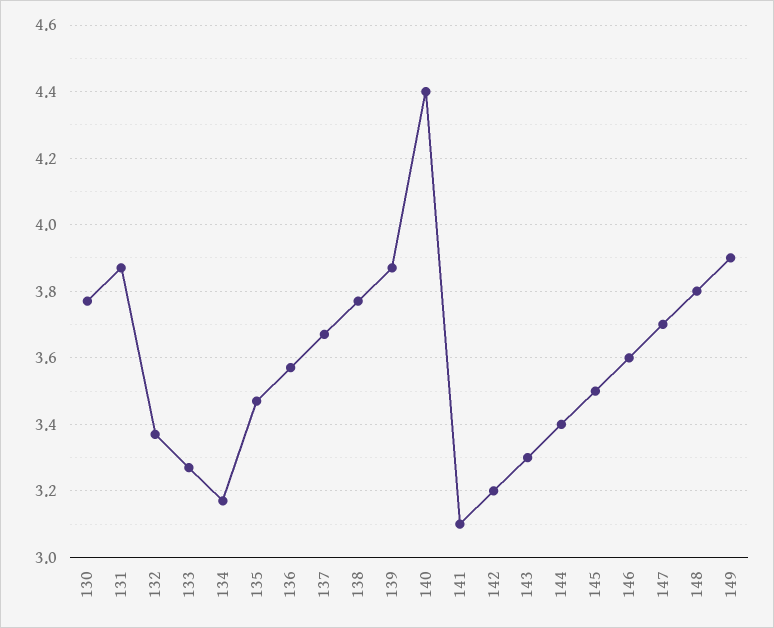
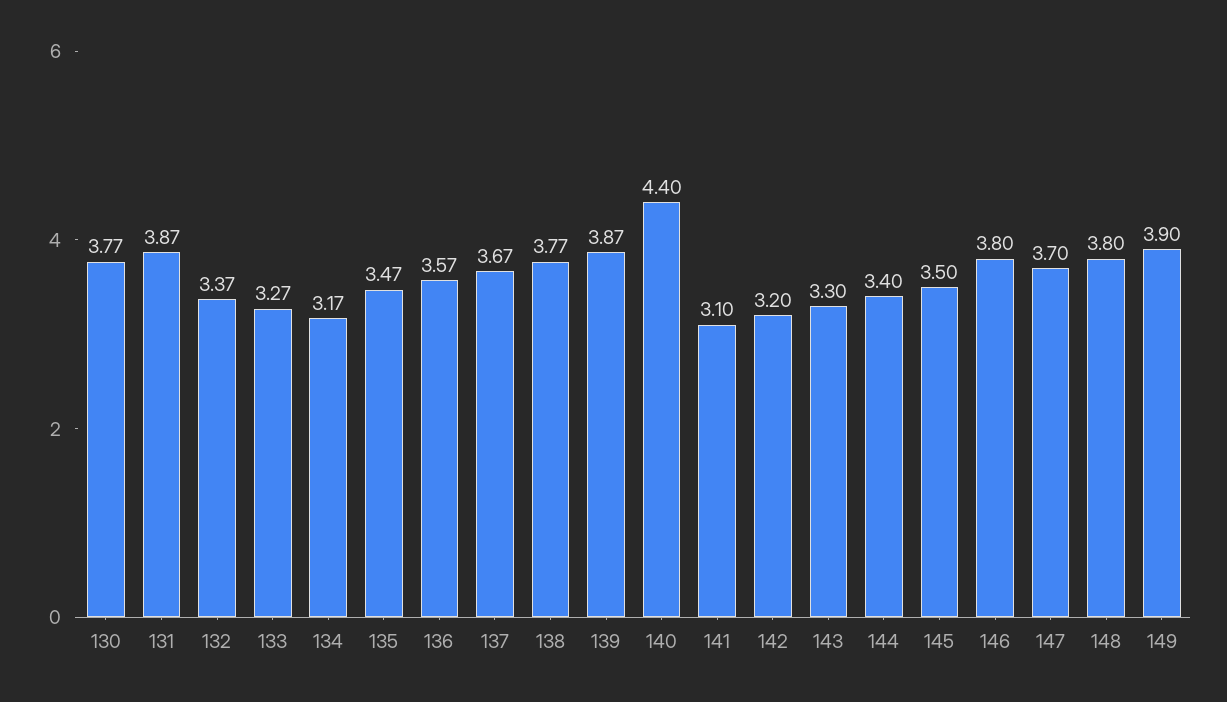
  {
    "130": 3.77,
    "131": 3.87,
    "132": 3.37,
    "133": 3.27,
    "134": 3.17,
    "135": 3.47,
    "136": 3.57,
    "137": 3.67,
    "138": 3.77,
    "139": 3.87,
    "140": 4.4,
    "141": 3.1,
    "142": 3.2,
    "143": 3.3,
    "144": 3.4,
    "145": 3.5,
-   "146": 3.6,
+   "146": 3.8,
    "147": 3.7,
    "148": 3.8,
    "149": 3.9
  }

